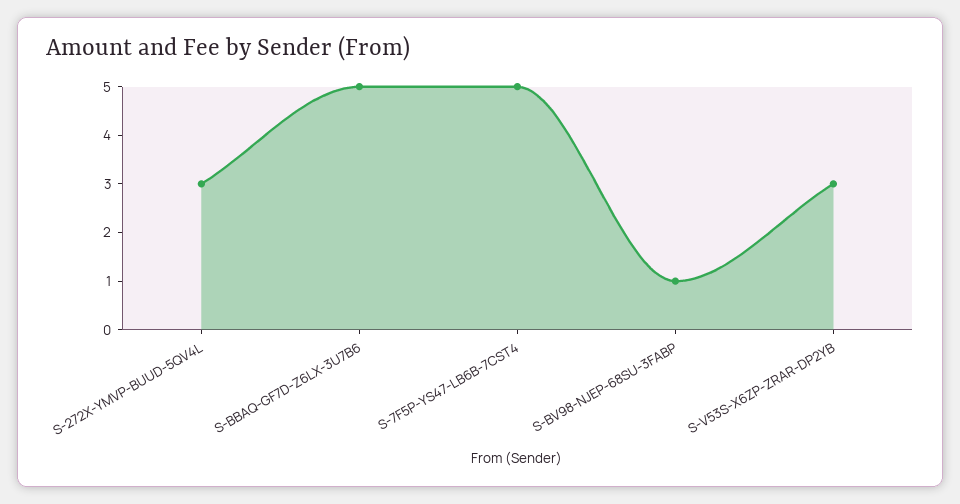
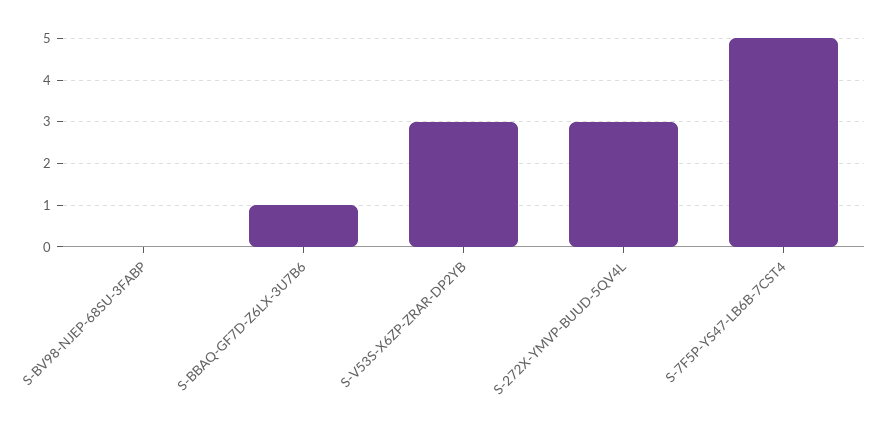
  {
    "S-272X-YMVP-BUUD-5QV4L": 3,
-   "S-BBAQ-GF7D-Z6LX-3U7B6": 5,
+   "S-BBAQ-GF7D-Z6LX-3U7B6": 1,
    "S-7F5P-YS47-LB6B-7CST4": 5,
-   "S-BV98-NJEP-68SU-3FABP": 1,
+   "S-BV98-NJEP-68SU-3FABP": 0,
    "S-V53S-X6ZP-ZRAR-DP2YB": 3
  }

